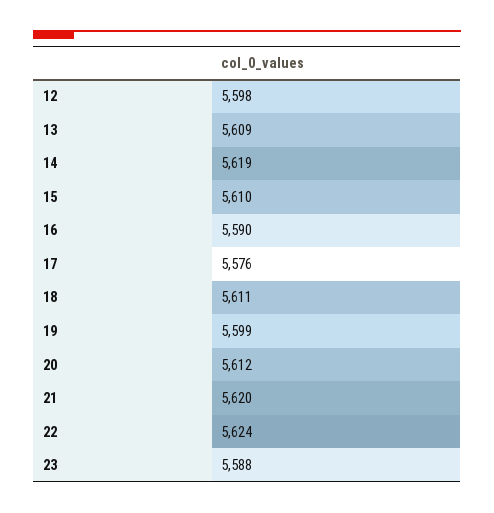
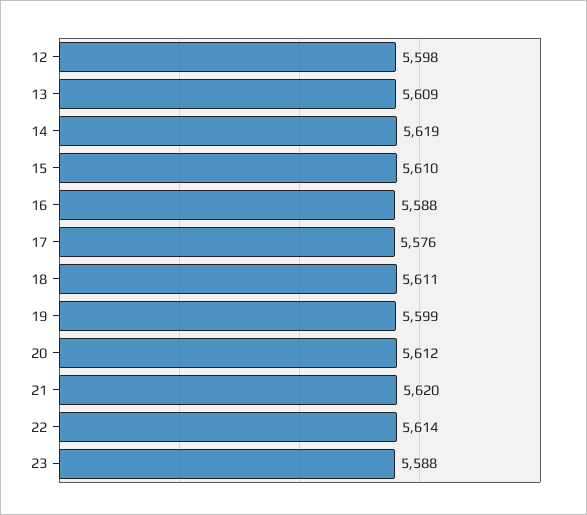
  {
    "12": 5598,
    "13": 5609,
    "14": 5619,
    "15": 5610,
-   "16": 5590,
+   "16": 5588,
    "17": 5576,
    "18": 5611,
    "19": 5599,
    "20": 5612,
    "21": 5620,
-   "22": 5624,
+   "22": 5614,
    "23": 5588
  }

